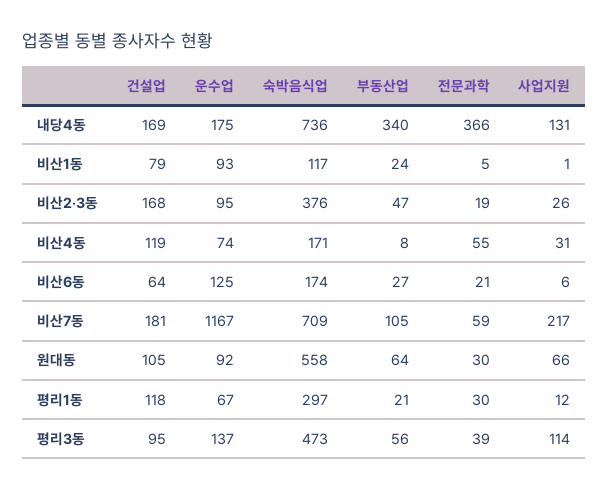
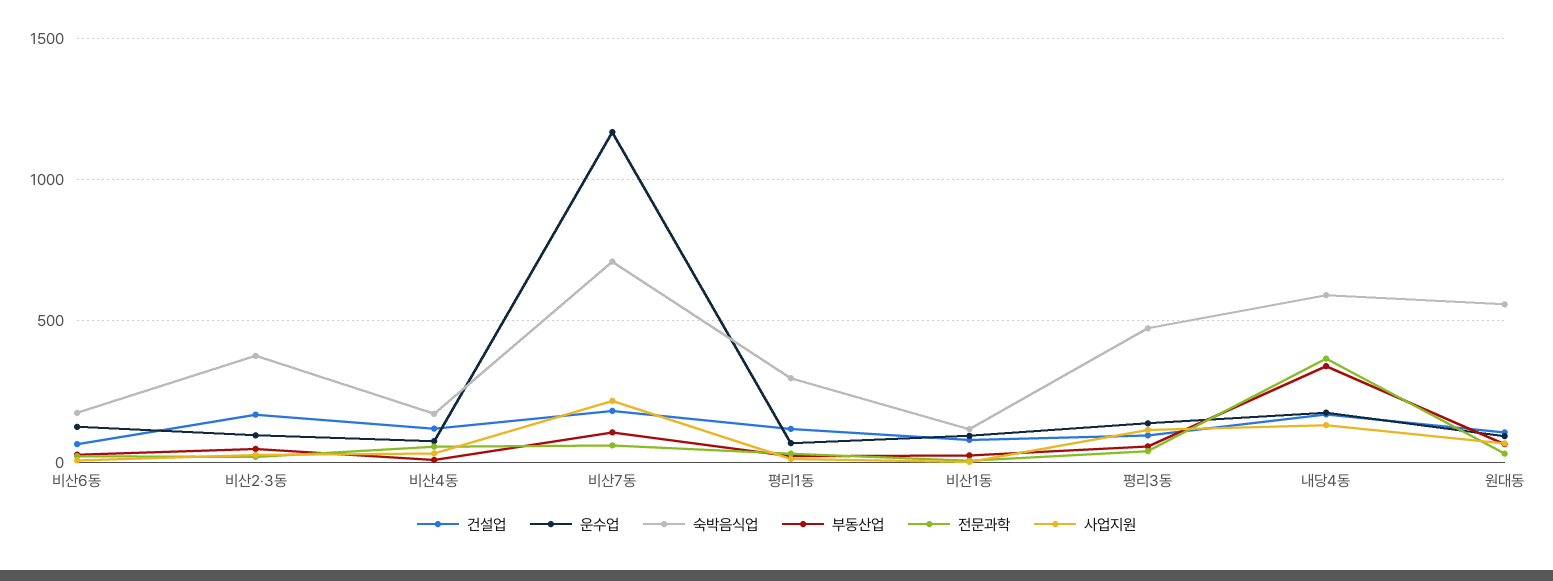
  {
    "건설업": {
      "내당4동": 169,
      "비산1동": 79,
      "비산2‧3동": 168,
      "비산4동": 119,
      "비산6동": 64,
      "비산7동": 181,
      "원대동": 105,
      "평리1동": 118,
      "평리3동": 95
    },
    "운수업": {
      "내당4동": 175,
      "비산1동": 93,
      "비산2‧3동": 95,
      "비산4동": 74,
      "비산6동": 125,
      "비산7동": 1167,
      "원대동": 92,
      "평리1동": 67,
      "평리3동": 137
    },
    "숙박음식업": {
-     "내당4동": 736,
+     "내당4동": 600,
      "비산1동": 117,
      "비산2‧3동": 376,
      "비산4동": 171,
      "비산6동": 174,
      "비산7동": 709,
      "원대동": 558,
      "평리1동": 297,
      "평리3동": 473
    },
    "부동산업": {
      "내당4동": 340,
      "비산1동": 24,
      "비산2‧3동": 47,
      "비산4동": 8,
      "비산6동": 27,
      "비산7동": 105,
      "원대동": 64,
      "평리1동": 21,
      "평리3동": 56
    },
    "전문과학": {
      "내당4동": 366,
      "비산1동": 5,
      "비산2‧3동": 19,
      "비산4동": 55,
      "비산6동": 21,
      "비산7동": 59,
      "원대동": 30,
      "평리1동": 30,
      "평리3동": 39
    },
    "사업지원": {
      "내당4동": 131,
      "비산1동": 1,
      "비산2‧3동": 26,
      "비산4동": 31,
      "비산6동": 6,
      "비산7동": 217,
      "원대동": 66,
      "평리1동": 12,
      "평리3동": 114
    }
  }

